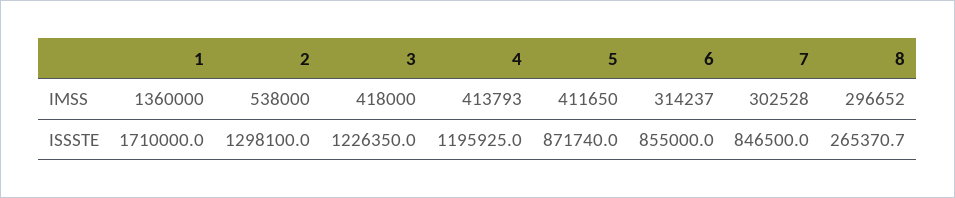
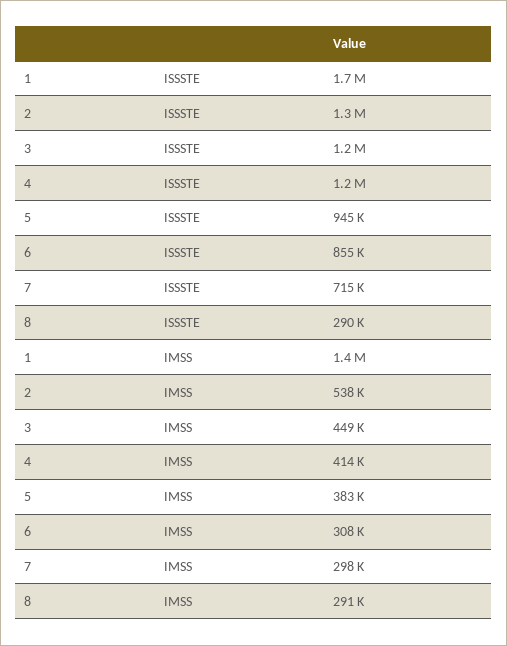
  {
    "1": {
      "IMSS": 1360000,
      "ISSSTE": 1710000
    },
    "2": {
      "IMSS": 538000,
      "ISSSTE": 1298100
    },
    "3": {
-     "IMSS": 418000,
+     "IMSS": 449000,
      "ISSSTE": 1226350
    },
    "4": {
      "IMSS": 413793,
      "ISSSTE": 1195925
    },
    "5": {
-     "IMSS": 411650,
+     "IMSS": 383000,
-     "ISSSTE": 871740
+     "ISSSTE": 945000
    },
    "6": {
-     "IMSS": 314237,
+     "IMSS": 308000,
      "ISSSTE": 855000
    },
    "7": {
-     "IMSS": 302528,
+     "IMSS": 298000,
-     "ISSSTE": 846500
+     "ISSSTE": 715000
    },
    "8": {
-     "IMSS": 296652,
+     "IMSS": 291000,
-     "ISSSTE": 265370.7
+     "ISSSTE": 290000
    }
  }

